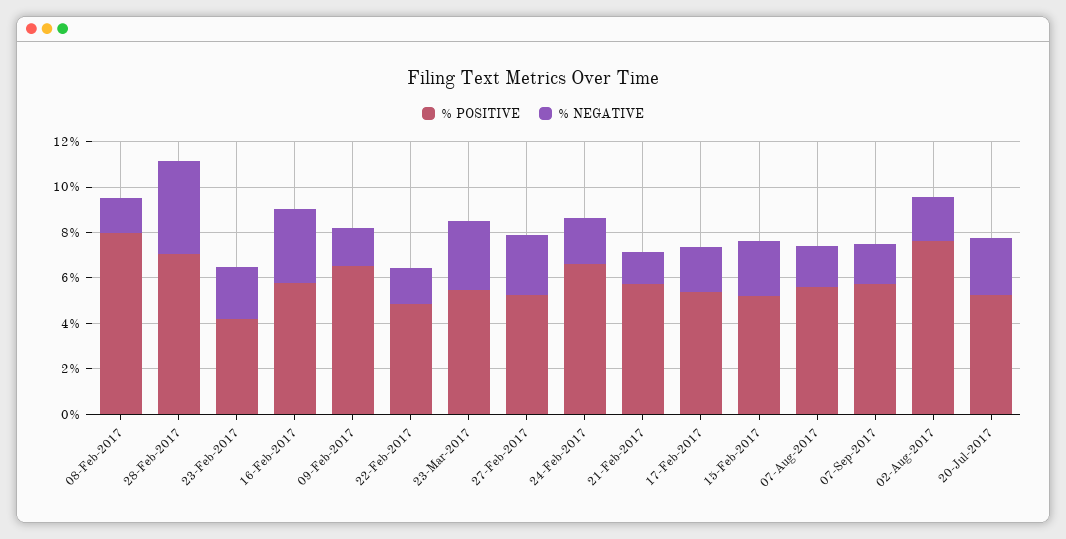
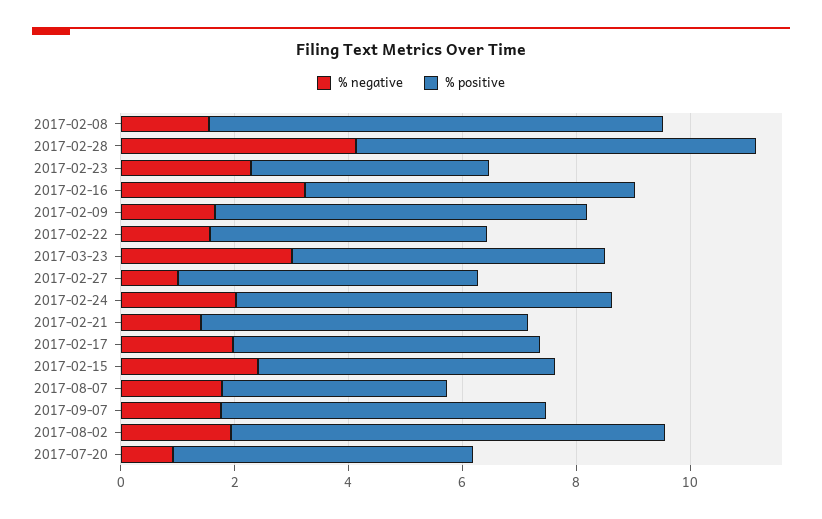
  {
    "% POSITIVE": {
      "08-Feb-2017": 8,
      "28-Feb-2017": 7,
      "23-Feb-2017": 4,
      "16-Feb-2017": 6,
      "09-Feb-2017": 6.5,
      "22-Feb-2017": 5,
      "23-Mar-2017": 5.5,
      "27-Feb-2017": 5.5,
      "24-Feb-2017": 6.5,
      "21-Feb-2017": 5.5,
      "17-Feb-2017": 5.5,
      "15-Feb-2017": 5,
-     "07-Aug-2017": 5.5,
+     "07-Aug-2017": 4,
      "07-Sep-2017": 5.5,
      "02-Aug-2017": 7.5,
      "20-Jul-2017": 5.5
    },
    "% NEGATIVE": {
      "08-Feb-2017": 1.5,
      "28-Feb-2017": 4,
      "23-Feb-2017": 2.5,
      "16-Feb-2017": 3,
      "09-Feb-2017": 1.5,
      "22-Feb-2017": 1.5,
      "23-Mar-2017": 3,
-     "27-Feb-2017": 2.5,
+     "27-Feb-2017": 1,
      "24-Feb-2017": 2,
      "21-Feb-2017": 1.5,
      "17-Feb-2017": 2,
      "15-Feb-2017": 2.5,
      "07-Aug-2017": 2,
      "07-Sep-2017": 2,
      "02-Aug-2017": 2,
-     "20-Jul-2017": 2.5
+     "20-Jul-2017": 1
    }
  }

